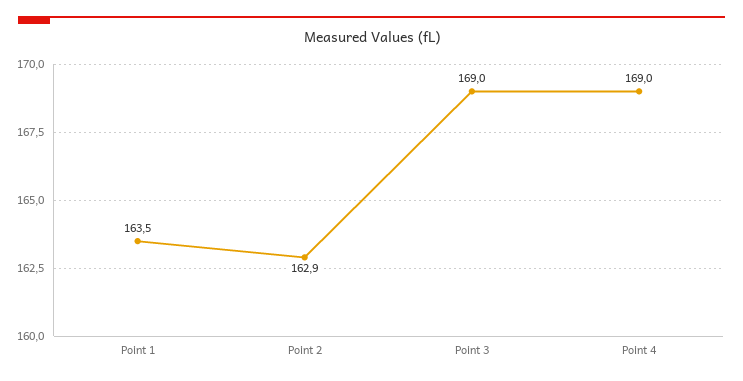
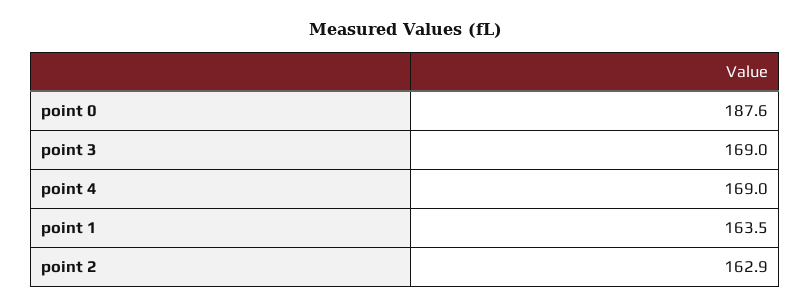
  {
    "Point 1": 163.5,
    "Point 2": 162.9,
    "Point 3": 169,
-   "Point 4": 169
+   "Point 4": 169,
+   "point 0": 187.6
  }

